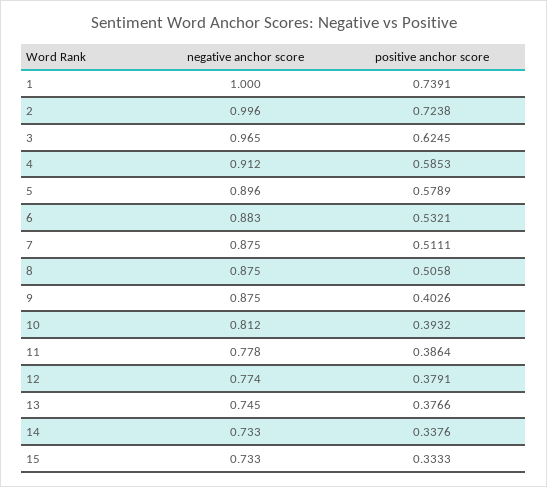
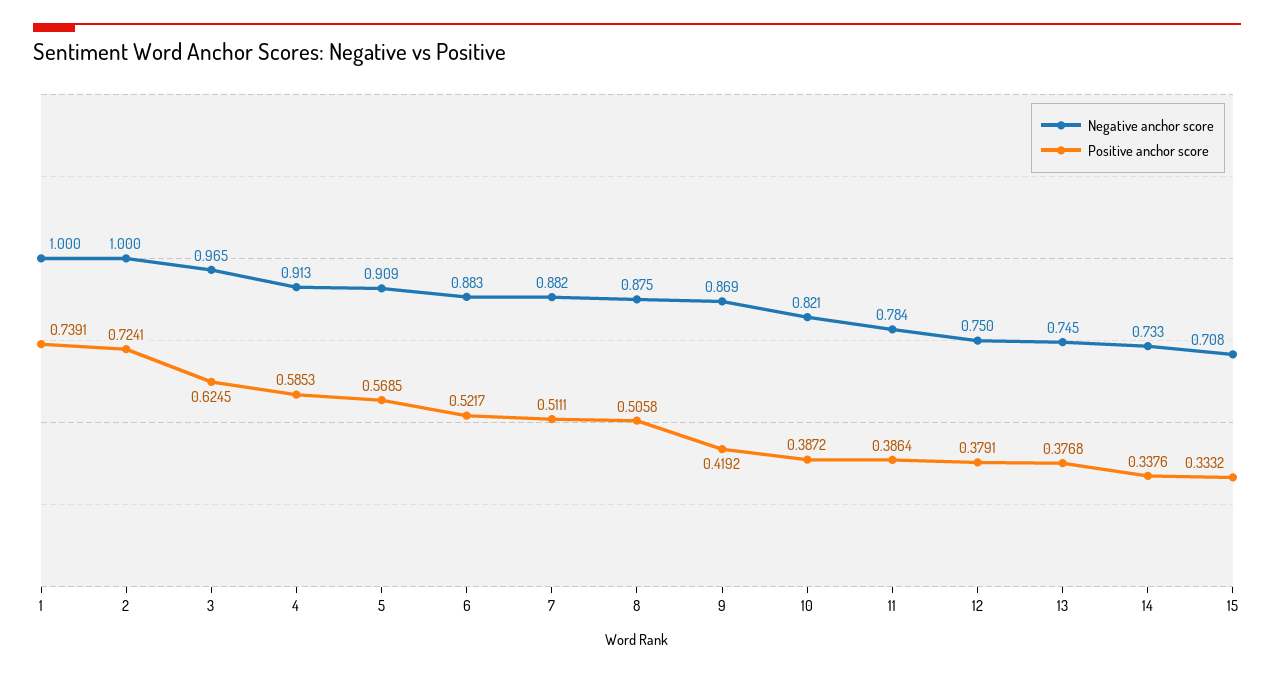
  {
    "negative anchor score": {
      "1": 1,
-     "2": 0.996,
+     "2": 1,
      "3": 0.965,
-     "4": 0.912,
+     "4": 0.913,
-     "5": 0.896,
+     "5": 0.909,
      "6": 0.883,
-     "7": 0.875,
+     "7": 0.882,
      "8": 0.875,
-     "9": 0.875,
+     "9": 0.869,
-     "10": 0.812,
+     "10": 0.821,
-     "11": 0.778,
+     "11": 0.784,
-     "12": 0.774,
+     "12": 0.75,
      "13": 0.745,
      "14": 0.733,
-     "15": 0.733
+     "15": 0.708
    },
    "positive anchor score": {
      "1": 0.7391,
-     "2": 0.7238,
+     "2": 0.7241,
      "3": 0.6245,
      "4": 0.5853,
-     "5": 0.5789,
+     "5": 0.5685,
-     "6": 0.5321,
+     "6": 0.5217,
      "7": 0.5111,
      "8": 0.5058,
-     "9": 0.4026,
+     "9": 0.4192,
-     "10": 0.3932,
+     "10": 0.3872,
      "11": 0.3864,
      "12": 0.3791,
-     "13": 0.3766,
+     "13": 0.3768,
      "14": 0.3376,
-     "15": 0.3333
+     "15": 0.3332
    }
  }

